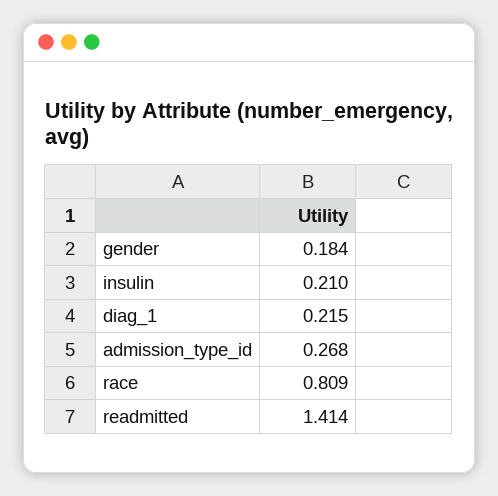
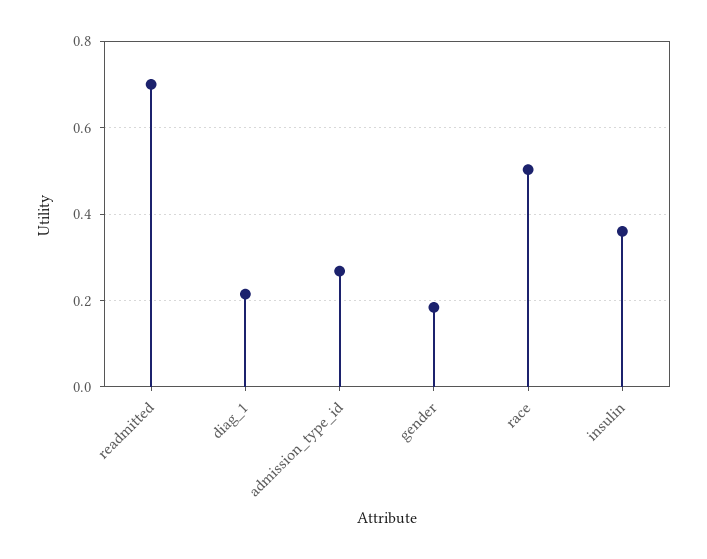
  {
    "gender": 0.184,
-   "insulin": 0.21,
+   "insulin": 0.36,
    "diag_1": 0.215,
    "admission_type_id": 0.268,
-   "race": 0.809,
+   "race": 0.5,
-   "readmitted": 1.414
+   "readmitted": 0.7
  }

